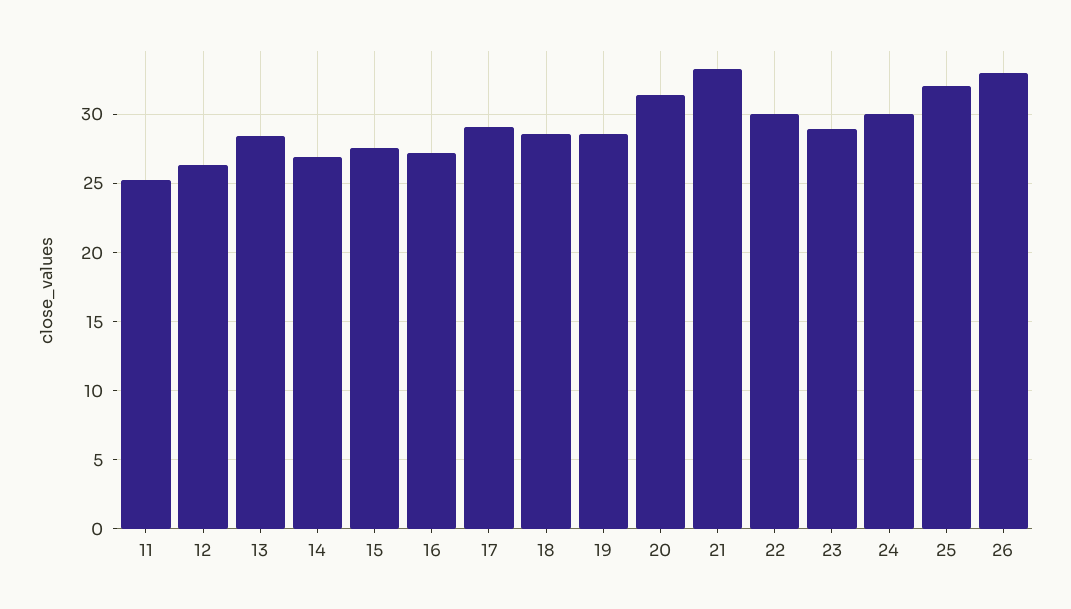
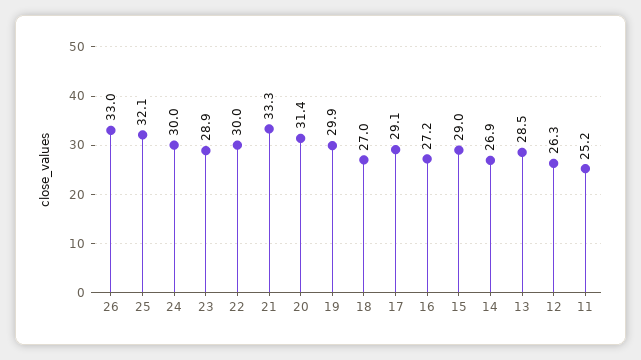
  {
    "11": 25.2,
    "12": 26.3,
    "13": 28.5,
    "14": 26.9,
-   "15": 27.5,
+   "15": 29,
    "16": 27.2,
    "17": 29.1,
-   "18": 28.5,
+   "18": 27,
-   "19": 28.5,
+   "19": 29.9,
    "20": 31.4,
    "21": 33.3,
    "22": 30,
    "23": 28.9,
    "24": 30,
    "25": 32.1,
    "26": 33
  }

